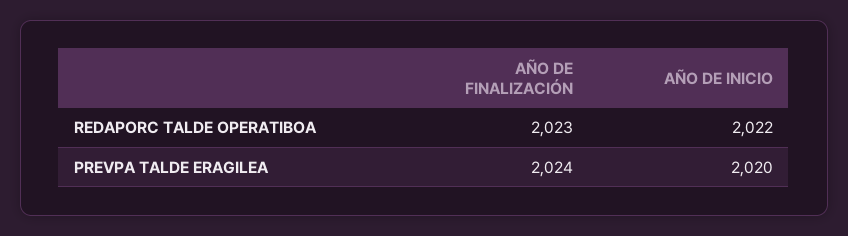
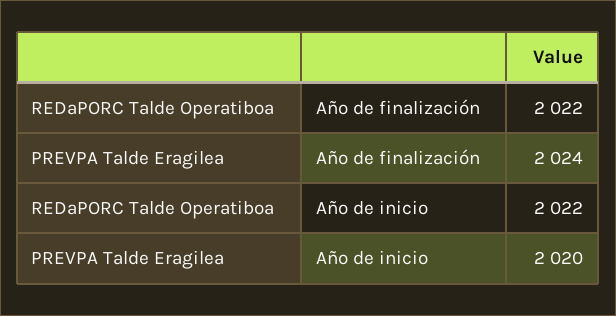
  {
    "AÑO DE FINALIZACIÓN": {
-     "REDAPORC TALDE OPERATIBOA": 2023,
+     "REDAPORC TALDE OPERATIBOA": 2022,
      "PREVPA TALDE ERAGILEA": 2024
    },
    "AÑO DE INICIO": {
      "REDAPORC TALDE OPERATIBOA": 2022,
      "PREVPA TALDE ERAGILEA": 2020
    }
  }

